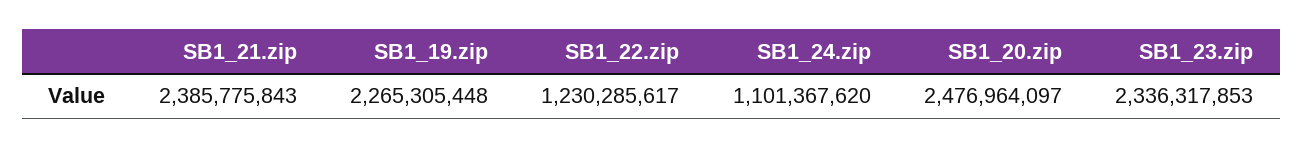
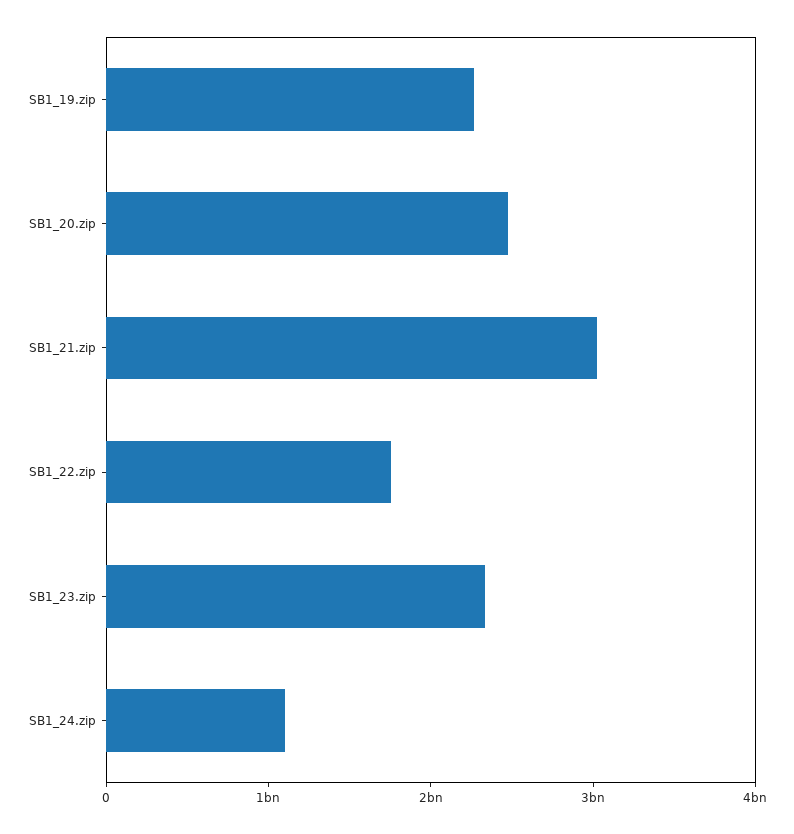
  {
-   "SB1_21.zip": 2385775843,
+   "SB1_21.zip": 3000000000,
    "SB1_19.zip": 2265305448,
-   "SB1_22.zip": 1230285617,
+   "SB1_22.zip": 1800000000,
    "SB1_24.zip": 1101367620,
    "SB1_20.zip": 2476964097,
    "SB1_23.zip": 2336317853
  }

